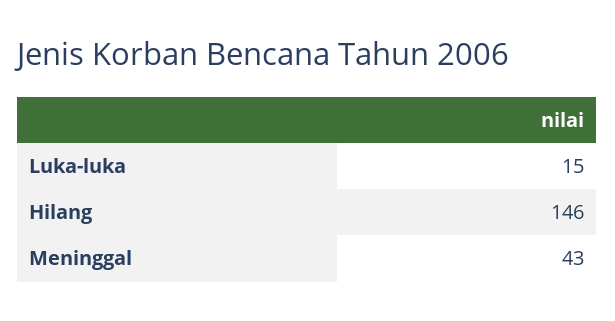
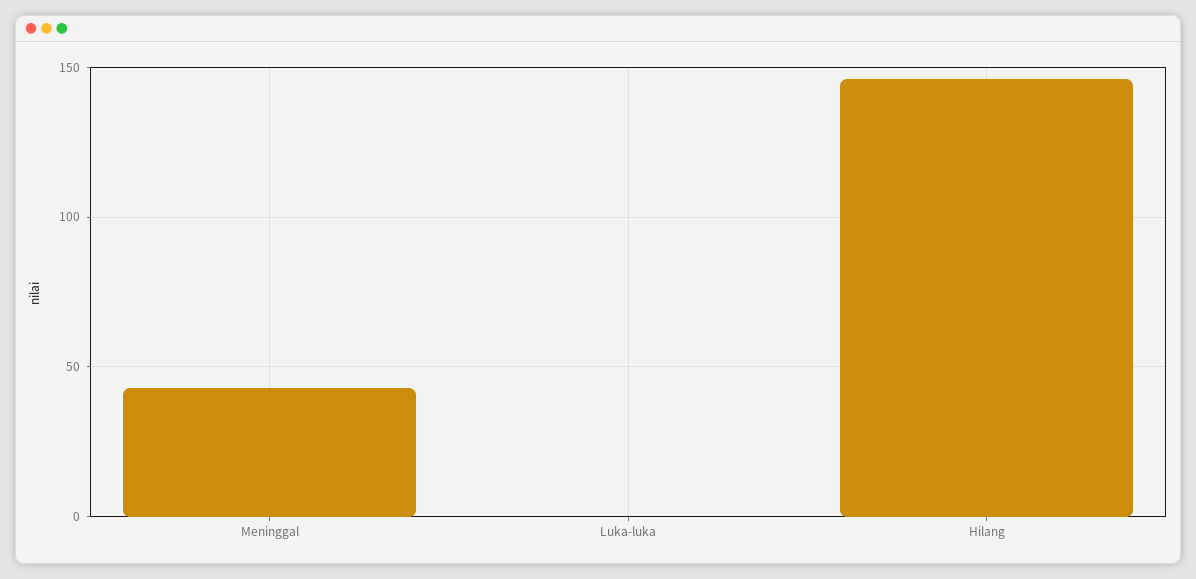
  {
-   "Luka-luka": 15,
+   "Luka-luka": 0,
    "Hilang": 146,
    "Meninggal": 43
  }

